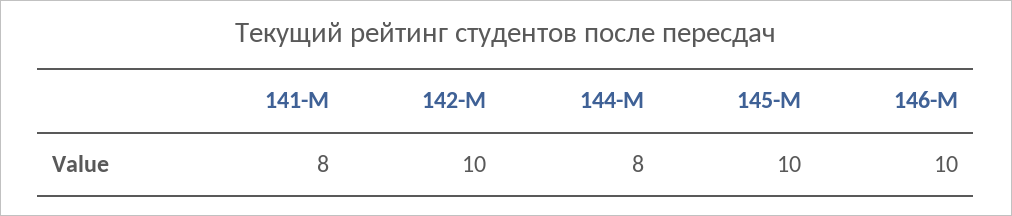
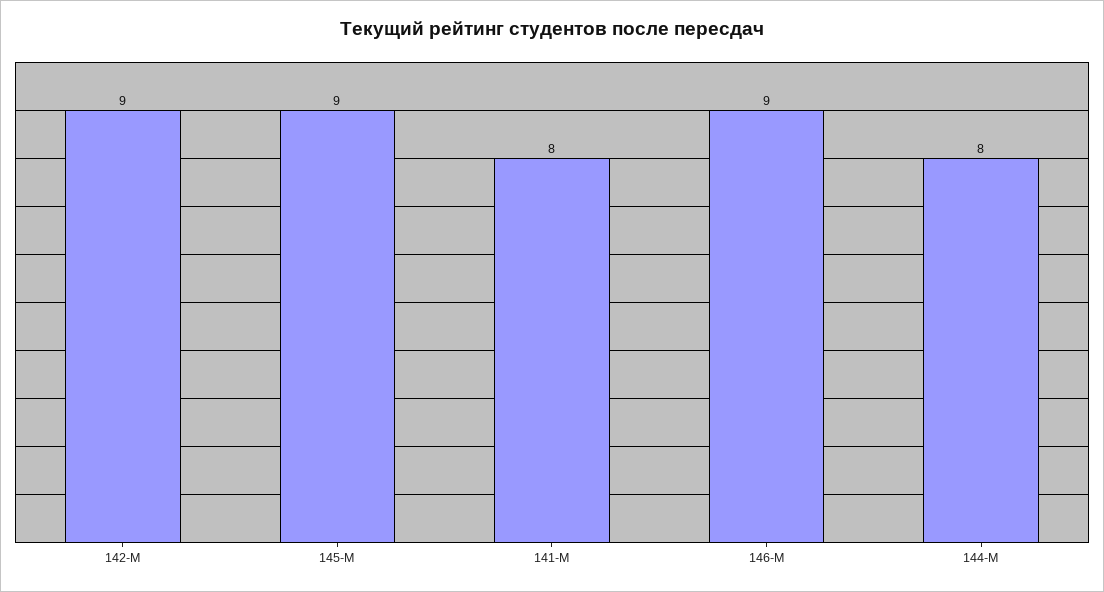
  {
    "141-М": 8,
-   "142-М": 10,
+   "142-М": 9,
    "144-М": 8,
-   "145-М": 10,
+   "145-М": 9,
-   "146-М": 10
+   "146-М": 9
  }

